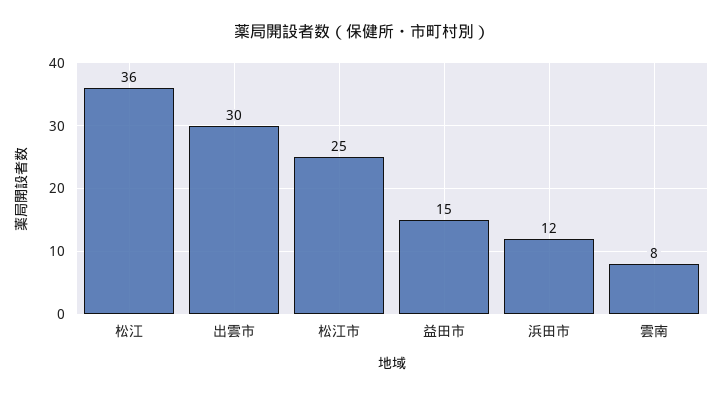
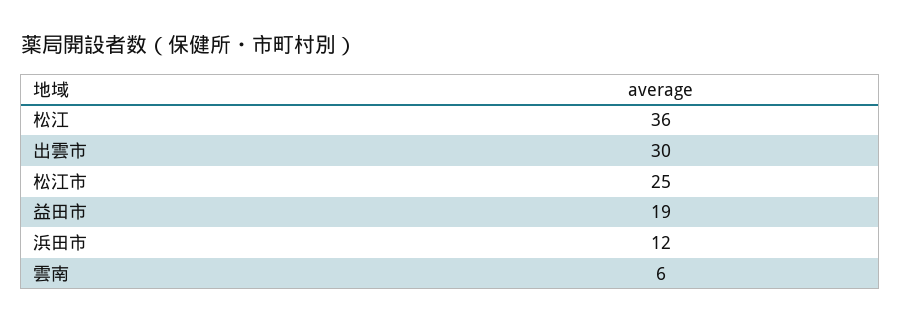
  {
    "松江": 36,
    "出雲市": 30,
    "松江市": 25,
-   "益田市": 15,
+   "益田市": 19,
    "浜田市": 12,
-   "雲南": 8
+   "雲南": 6
  }

